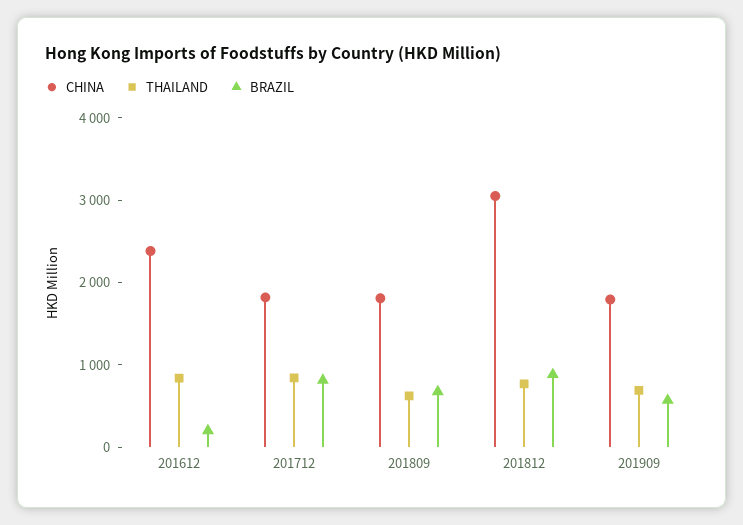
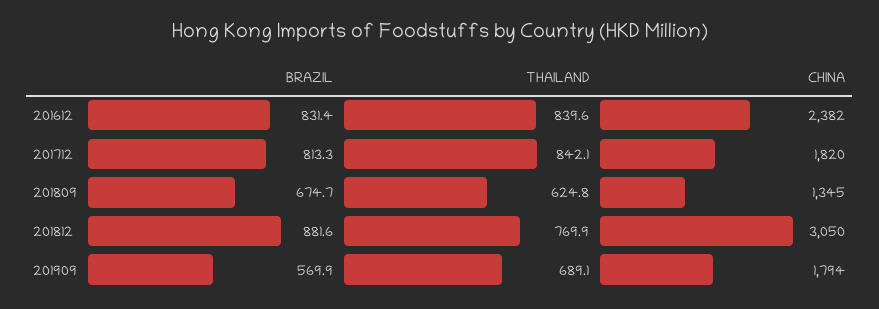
  {
    "CHINA": {
      "201612": 2382,
      "201712": 1820,
-     "201809": 1800,
+     "201809": 1345,
      "201812": 3050,
      "201909": 1794
    },
    "THAILAND": {
      "201612": 839.6,
      "201712": 842.1,
      "201809": 624.8,
      "201812": 769.9,
      "201909": 689.1
    },
    "BRAZIL": {
-     "201612": 200,
+     "201612": 831.4,
      "201712": 813.3,
      "201809": 674.7,
      "201812": 881.6,
      "201909": 569.9
    }
  }

